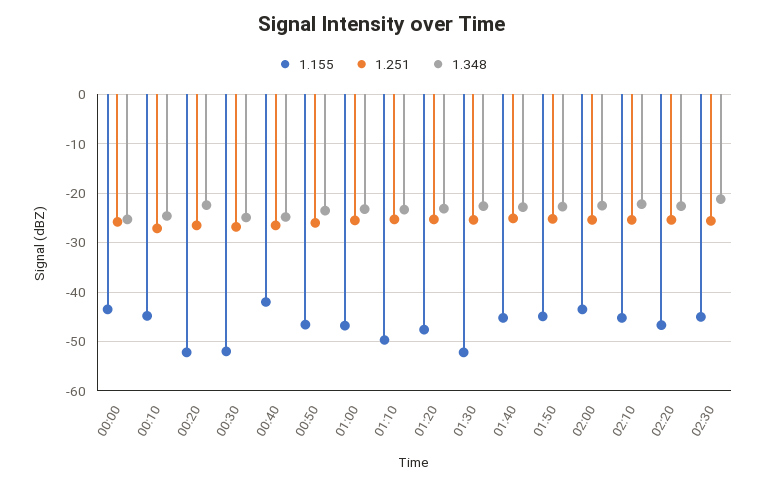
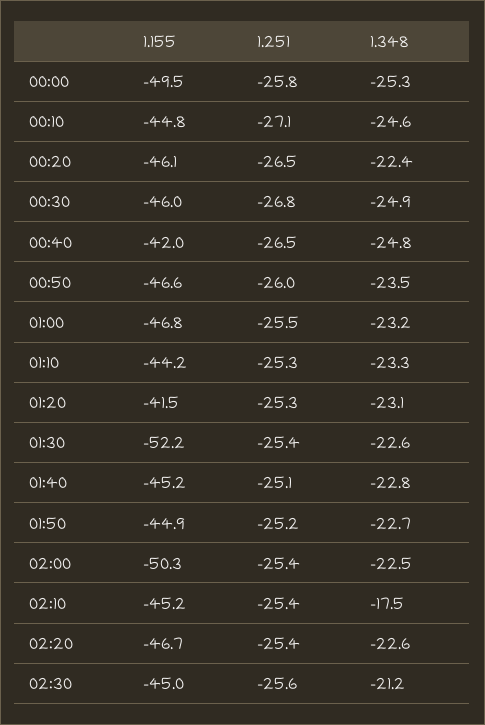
  {
    "1.155": {
-     "00:00": -44,
+     "00:00": -49.5,
      "00:10": -44.8,
-     "00:20": -52,
+     "00:20": -46.1,
-     "00:30": -52,
+     "00:30": -46,
      "00:40": -42,
      "00:50": -46.6,
      "01:00": -46.8,
-     "01:10": -50,
+     "01:10": -44.2,
-     "01:20": -48,
+     "01:20": -41.5,
      "01:30": -52.2,
      "01:40": -45.2,
      "01:50": -44.9,
-     "02:00": -44,
+     "02:00": -50.3,
      "02:10": -45.2,
      "02:20": -46.7,
      "02:30": -45
    },
    "1.251": {
      "00:00": -25.8,
      "00:10": -27.1,
      "00:20": -26.5,
      "00:30": -26.8,
      "00:40": -26.5,
      "00:50": -26,
      "01:00": -25.5,
      "01:10": -25.3,
      "01:20": -25.3,
      "01:30": -25.4,
      "01:40": -25.1,
      "01:50": -25.2,
      "02:00": -25.4,
      "02:10": -25.4,
      "02:20": -25.4,
      "02:30": -25.6
    },
    "1.348": {
      "00:00": -25.3,
      "00:10": -24.6,
      "00:20": -22.4,
      "00:30": -24.9,
      "00:40": -24.8,
      "00:50": -23.5,
      "01:00": -23.2,
      "01:10": -23.3,
      "01:20": -23.1,
      "01:30": -22.6,
      "01:40": -22.8,
      "01:50": -22.7,
      "02:00": -22.5,
-     "02:10": -22,
+     "02:10": -17.5,
      "02:20": -22.6,
      "02:30": -21.2
    }
  }

